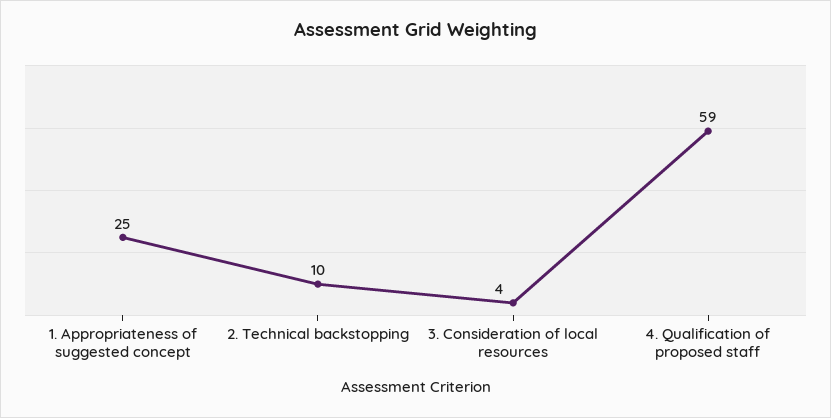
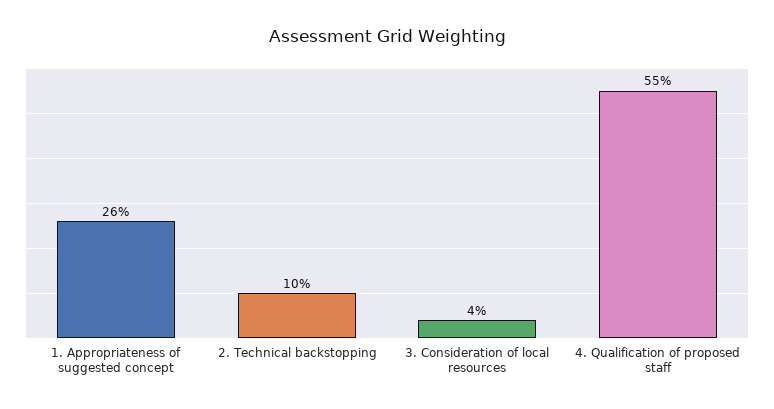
  {
-   "1. Appropriateness of suggested concept": 25,
+   "1. Appropriateness of suggested concept": 26,
    "2. Technical backstopping": 10,
    "3. Consideration of local resources": 4,
-   "4. Qualification of proposed staff": 59
+   "4. Qualification of proposed staff": 55
  }

